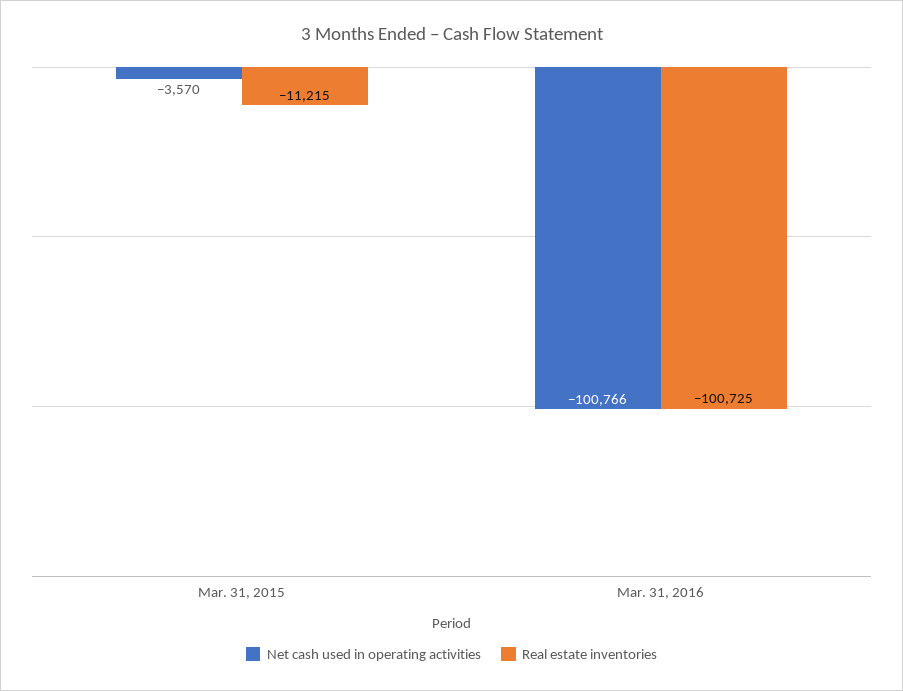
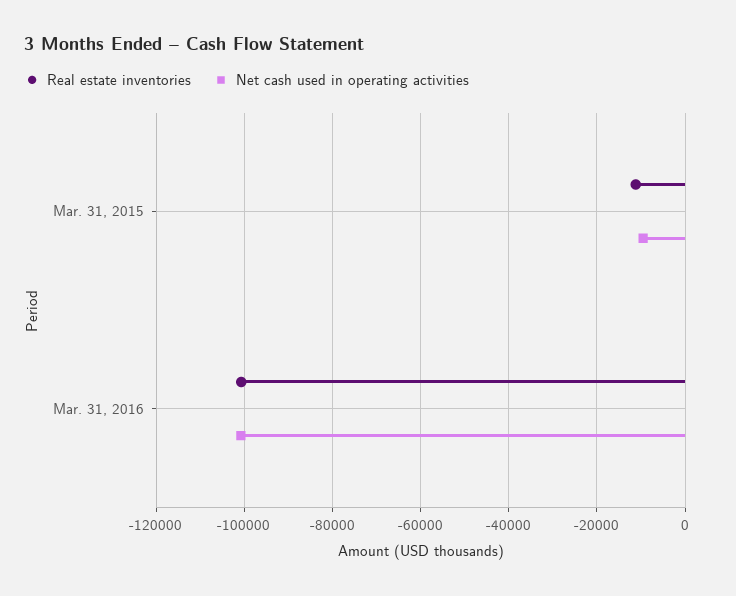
  {
    "Net cash used in operating activities": {
-     "Mar. 31, 2015": -3570,
+     "Mar. 31, 2015": -10000,
      "Mar. 31, 2016": -100766
    },
    "Real estate inventories": {
      "Mar. 31, 2015": -11215,
      "Mar. 31, 2016": -100725
    }
  }

